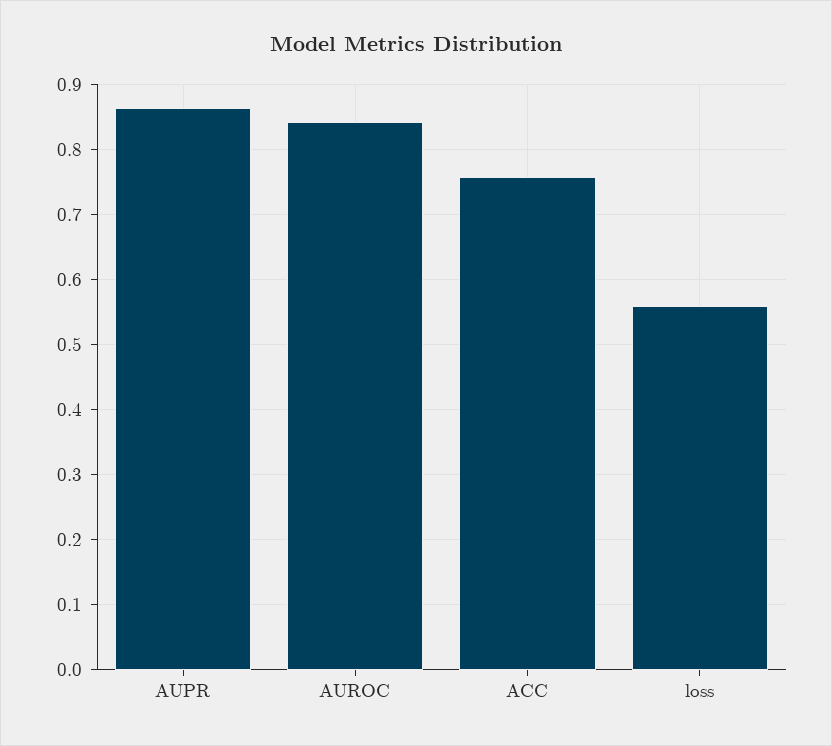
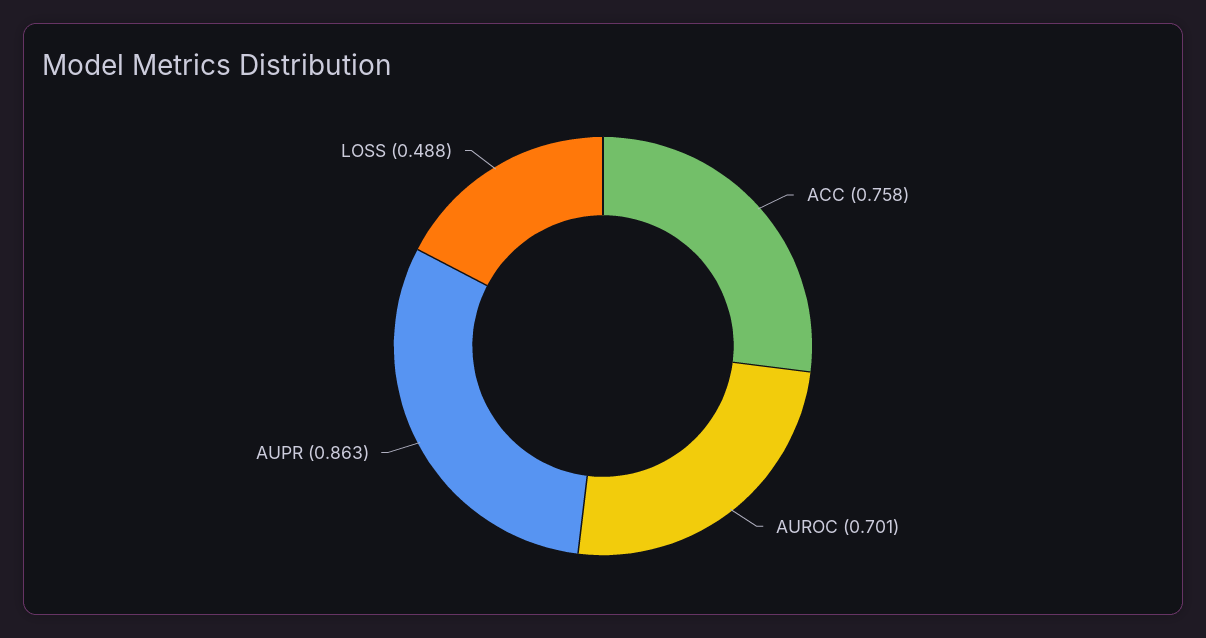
  {
    "AUPR": 0.863,
-   "AUROC": 0.84,
+   "AUROC": 0.701,
    "ACC": 0.758,
-   "loss": 0.56
+   "loss": 0.488
  }

